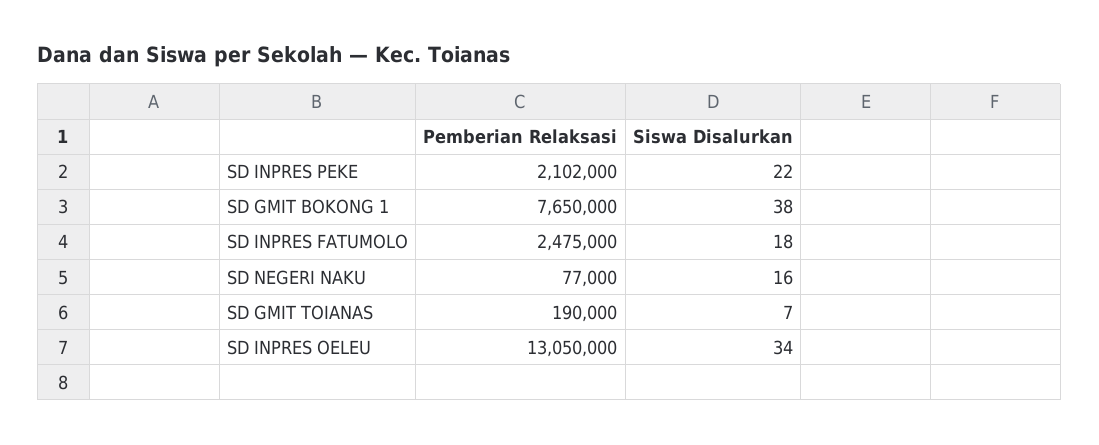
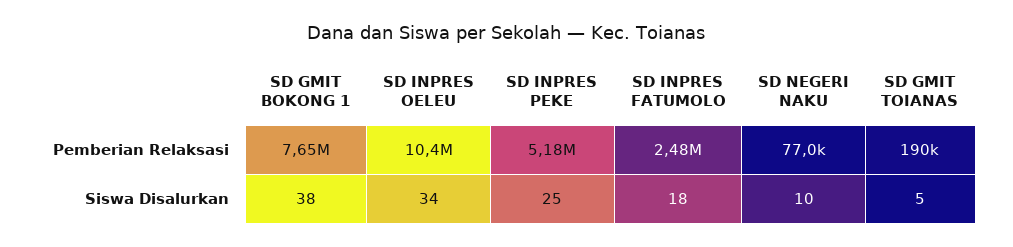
  {
    "Pemberian Relaksasi": {
-     "SD INPRES PEKE": 2102000,
+     "SD INPRES PEKE": 5180000,
      "SD GMIT BOKONG 1": 7650000,
      "SD INPRES FATUMOLO": 2475000,
      "SD NEGERI NAKU": 77000,
      "SD GMIT TOIANAS": 190000,
-     "SD INPRES OELEU": 13050000
+     "SD INPRES OELEU": 10400000
    },
    "Siswa Disalurkan": {
-     "SD INPRES PEKE": 22,
+     "SD INPRES PEKE": 25,
      "SD GMIT BOKONG 1": 38,
      "SD INPRES FATUMOLO": 18,
-     "SD NEGERI NAKU": 16,
+     "SD NEGERI NAKU": 10,
-     "SD GMIT TOIANAS": 7,
+     "SD GMIT TOIANAS": 5,
      "SD INPRES OELEU": 34
    }
  }

